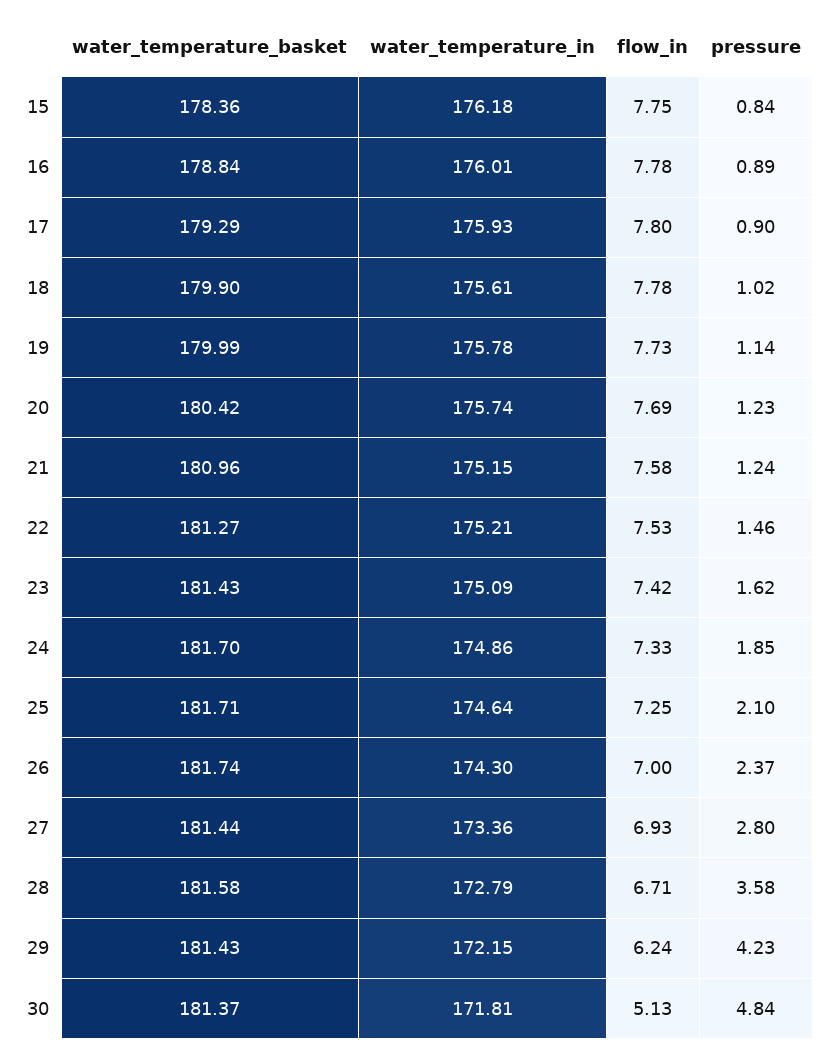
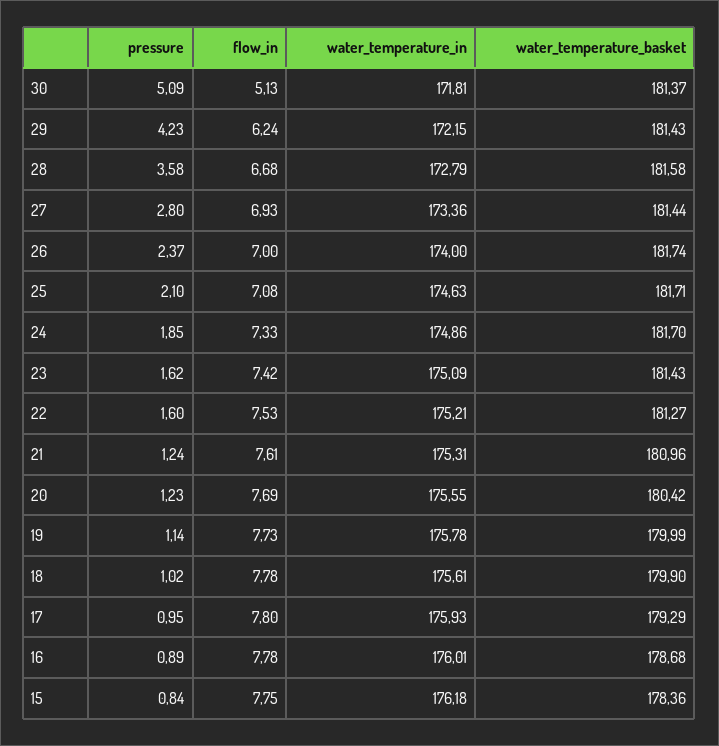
  {
    "water_temperature_basket": {
      "15": 178.36,
-     "16": 178.84,
+     "16": 178.68,
      "17": 179.29,
      "18": 179.9,
      "19": 179.99,
      "20": 180.42,
      "21": 180.96,
      "22": 181.27,
      "23": 181.43,
      "24": 181.7,
      "25": 181.71,
      "26": 181.74,
      "27": 181.44,
      "28": 181.58,
      "29": 181.43,
      "30": 181.37
    },
    "water_temperature_in": {
      "15": 176.18,
      "16": 176.01,
      "17": 175.93,
      "18": 175.61,
      "19": 175.78,
-     "20": 175.74,
+     "20": 175.55,
-     "21": 175.15,
+     "21": 175.31,
      "22": 175.21,
      "23": 175.09,
      "24": 174.86,
-     "25": 174.64,
+     "25": 174.63,
-     "26": 174.3,
+     "26": 174,
      "27": 173.36,
      "28": 172.79,
      "29": 172.15,
      "30": 171.81
    },
    "flow_in": {
      "15": 7.75,
      "16": 7.78,
      "17": 7.8,
      "18": 7.78,
      "19": 7.73,
      "20": 7.69,
-     "21": 7.58,
+     "21": 7.61,
      "22": 7.53,
      "23": 7.42,
      "24": 7.33,
-     "25": 7.25,
+     "25": 7.08,
      "26": 7,
      "27": 6.93,
-     "28": 6.71,
+     "28": 6.68,
      "29": 6.24,
      "30": 5.13
    },
    "pressure": {
      "15": 0.84,
      "16": 0.89,
-     "17": 0.9,
+     "17": 0.95,
      "18": 1.02,
      "19": 1.14,
      "20": 1.23,
      "21": 1.24,
-     "22": 1.46,
+     "22": 1.6,
      "23": 1.62,
      "24": 1.85,
      "25": 2.1,
      "26": 2.37,
      "27": 2.8,
      "28": 3.58,
      "29": 4.23,
-     "30": 4.84
+     "30": 5.09
    }
  }

